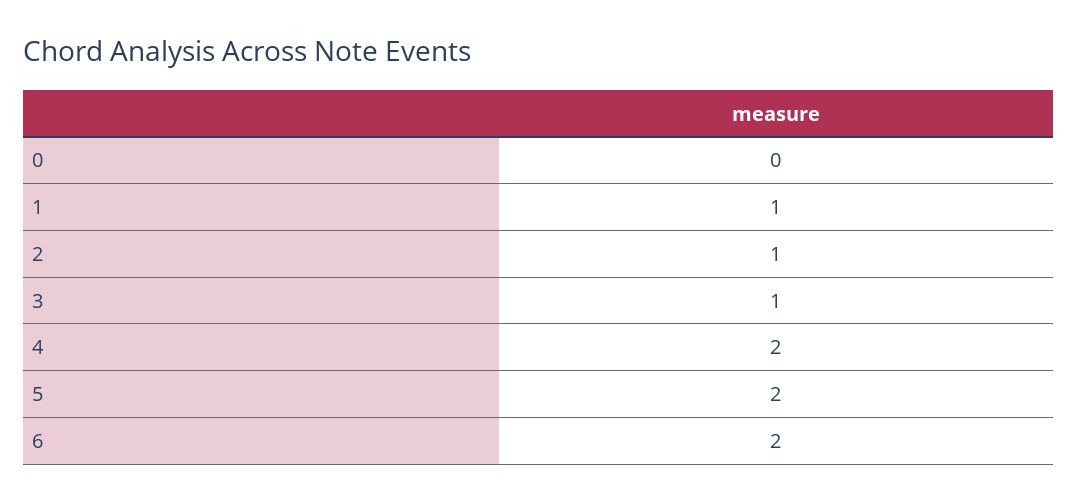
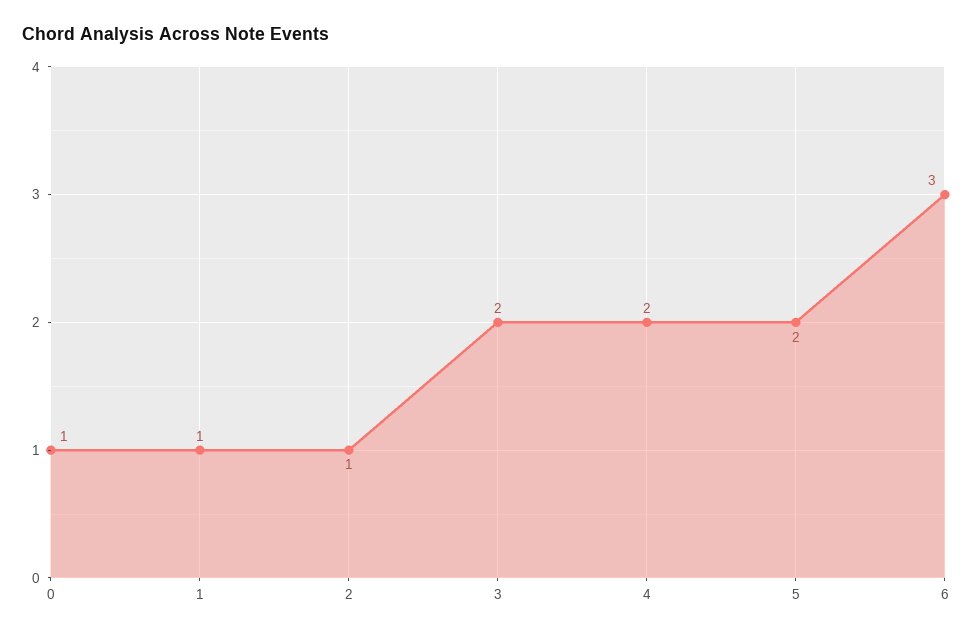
  {
-   "0": 0,
+   "0": 1,
    "1": 1,
    "2": 1,
-   "3": 1,
+   "3": 2,
    "4": 2,
    "5": 2,
-   "6": 2
+   "6": 3
  }

